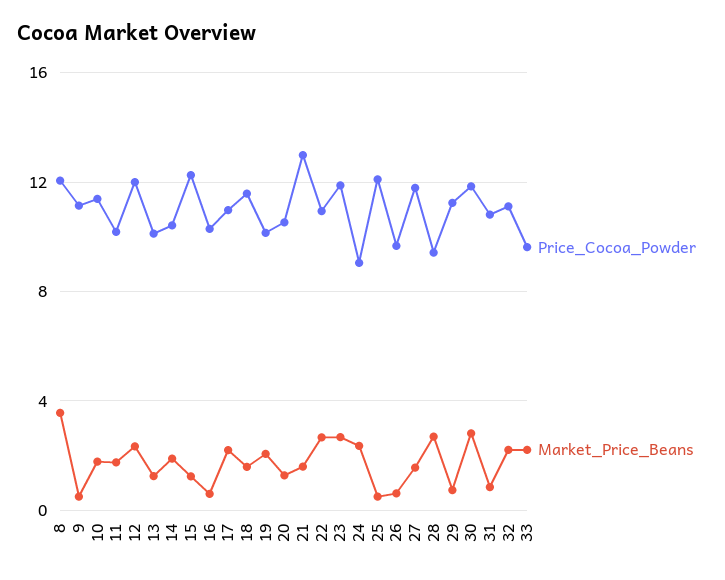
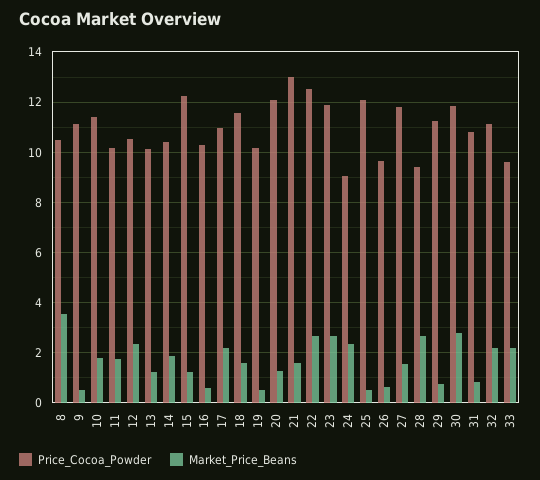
  {
    "Price_Cocoa_Powder": {
-     "8": 12,
+     "8": 10.5,
      "9": 11.25,
      "10": 11.5,
      "11": 10.25,
-     "12": 12,
+     "12": 10.5,
      "13": 10,
      "14": 10.5,
      "15": 12.25,
      "16": 10.25,
      "17": 11,
      "18": 11.5,
      "19": 10.25,
-     "20": 10.5,
+     "20": 12,
      "21": 13,
-     "22": 11,
+     "22": 12.5,
      "23": 12,
      "24": 9,
      "25": 12,
      "26": 9.75,
      "27": 11.75,
      "28": 9.5,
      "29": 11.25,
      "30": 11.75,
      "31": 10.75,
      "32": 11,
      "33": 9.75
    },
    "Market_Price_Beans": {
      "8": 3.5,
      "9": 0.5,
      "10": 1.75,
      "11": 1.75,
      "12": 2.25,
      "13": 1.25,
      "14": 2,
      "15": 1.25,
      "16": 0.5,
      "17": 2.25,
      "18": 1.5,
-     "19": 2,
+     "19": 0.5,
      "20": 1.25,
      "21": 1.5,
      "22": 2.75,
      "23": 2.75,
      "24": 2.25,
      "25": 0.5,
      "26": 0.5,
      "27": 1.5,
      "28": 2.75,
      "29": 0.75,
      "30": 2.75,
      "31": 0.75,
      "32": 2.25,
      "33": 2.25
    }
  }

